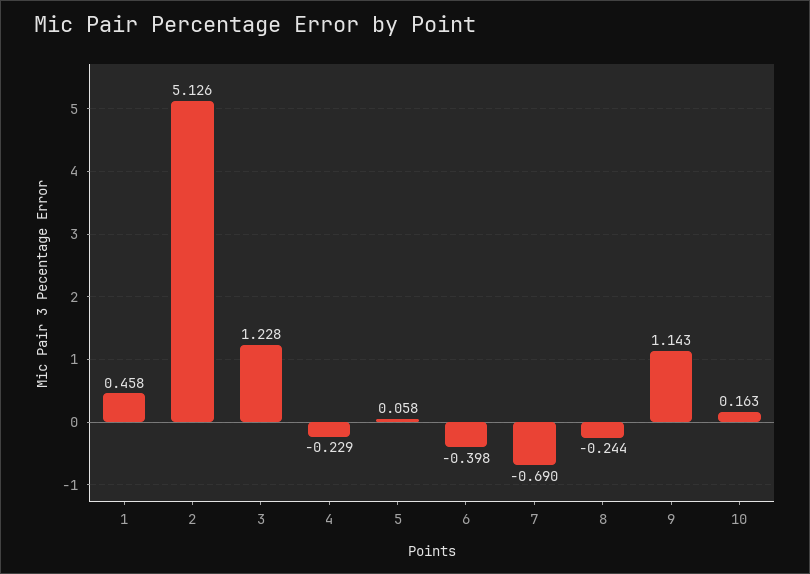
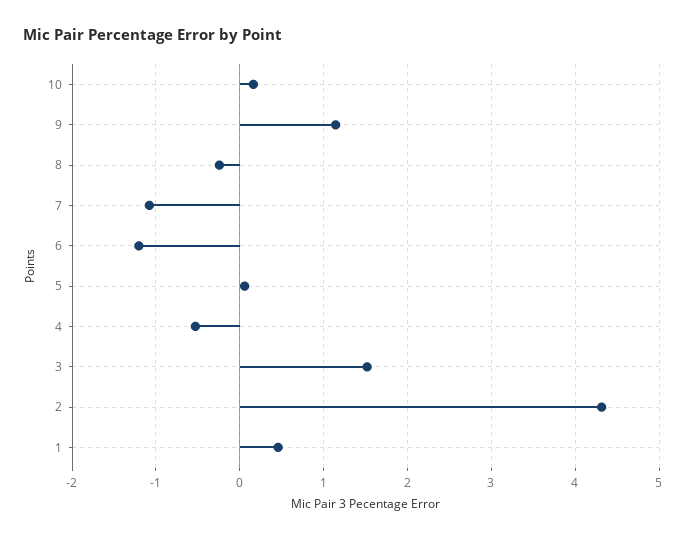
  {
    "1": 0.458,
-   "2": 5.126,
+   "2": 4.3,
-   "3": 1.228,
+   "3": 1.5,
-   "4": -0.229,
+   "4": -0.5,
    "5": 0.058,
-   "6": -0.398,
+   "6": -1.2,
-   "7": -0.69,
+   "7": -1.1,
    "8": -0.244,
    "9": 1.143,
    "10": 0.163
  }

